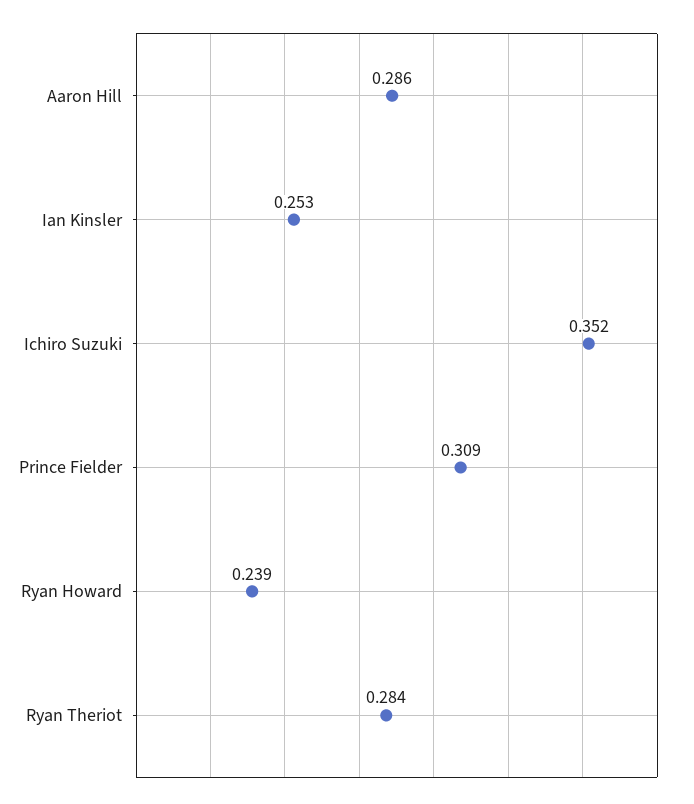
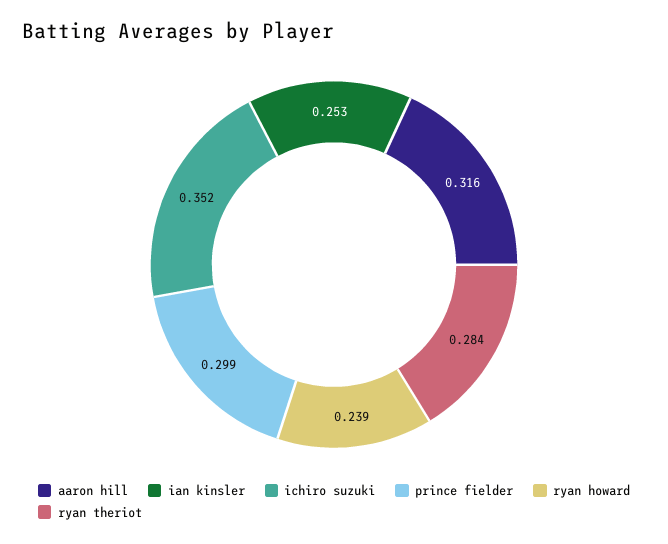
  {
-   "Aaron Hill": 0.286,
+   "Aaron Hill": 0.316,
    "Ian Kinsler": 0.253,
    "Ichiro Suzuki": 0.352,
-   "Prince Fielder": 0.309,
+   "Prince Fielder": 0.299,
    "Ryan Howard": 0.239,
    "Ryan Theriot": 0.284
  }

